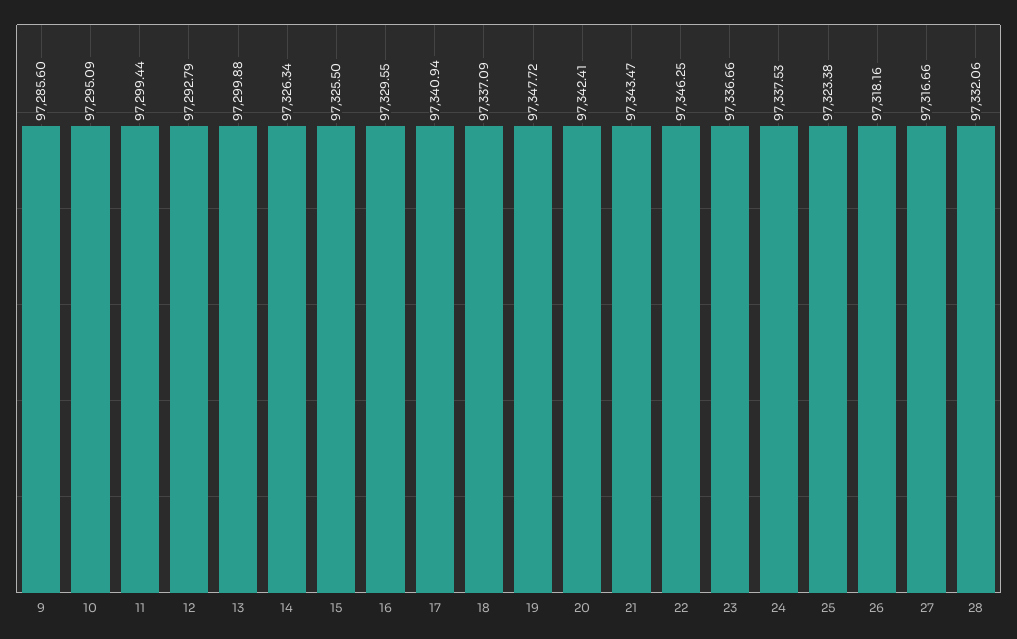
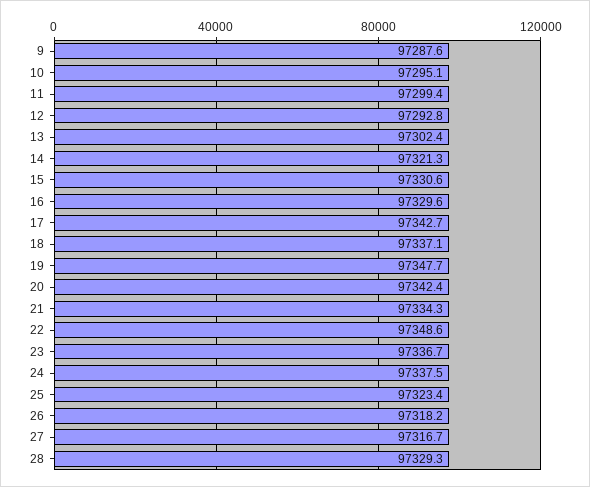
  {
-   "9": 97285.6,
+   "9": 97287.6,
    "10": 97295.09,
    "11": 97299.44,
    "12": 97292.79,
-   "13": 97299.88,
+   "13": 97302.4,
-   "14": 97326.34,
+   "14": 97321.3,
-   "15": 97325.5,
+   "15": 97330.6,
    "16": 97329.55,
-   "17": 97340.94,
+   "17": 97342.7,
    "18": 97337.09,
    "19": 97347.72,
    "20": 97342.41,
-   "21": 97343.47,
+   "21": 97334.3,
-   "22": 97346.25,
+   "22": 97348.6,
    "23": 97336.66,
    "24": 97337.53,
    "25": 97323.38,
    "26": 97318.16,
    "27": 97316.66,
-   "28": 97332.06
+   "28": 97329.3
  }

